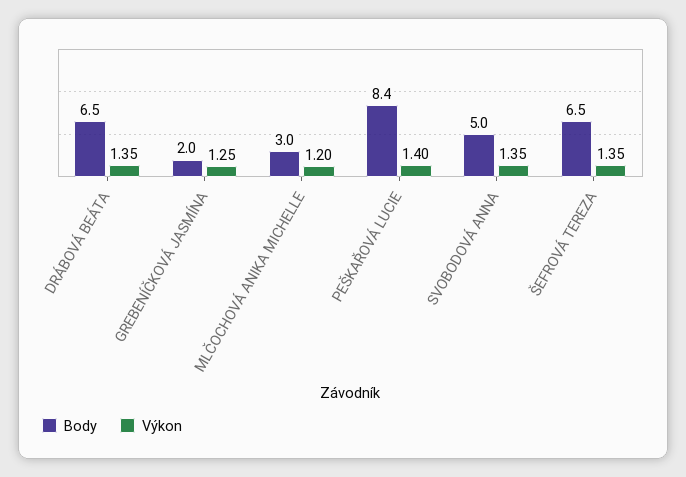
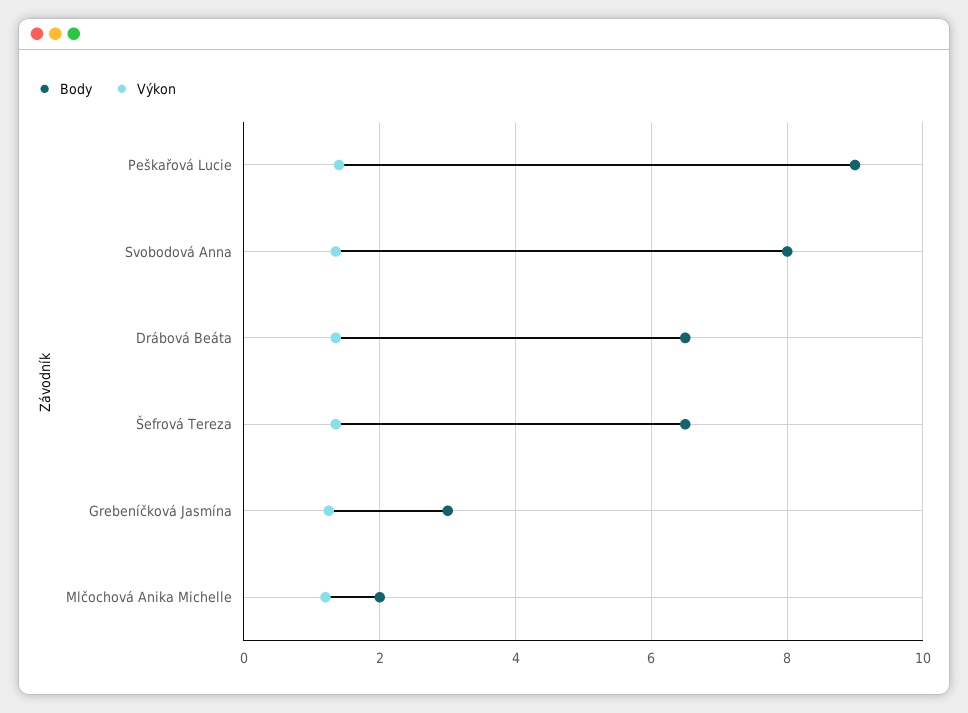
  {
    "Body": {
      "DRÁBOVÁ BEÁTA": 6.5,
-     "GREBENÍČKOVÁ JASMÍNA": 2,
+     "GREBENÍČKOVÁ JASMÍNA": 3,
-     "MLČOCHOVÁ ANIKA MICHELLE": 3,
+     "MLČOCHOVÁ ANIKA MICHELLE": 2,
-     "PEŠKAŘOVÁ LUCIE": 8.4,
+     "PEŠKAŘOVÁ LUCIE": 9,
-     "SVOBODOVÁ ANNA": 5,
+     "SVOBODOVÁ ANNA": 8,
      "ŠEFROVÁ TEREZA": 6.5
    },
    "Výkon": {
      "DRÁBOVÁ BEÁTA": 1.35,
      "GREBENÍČKOVÁ JASMÍNA": 1.25,
      "MLČOCHOVÁ ANIKA MICHELLE": 1.2,
      "PEŠKAŘOVÁ LUCIE": 1.4,
      "SVOBODOVÁ ANNA": 1.35,
      "ŠEFROVÁ TEREZA": 1.35
    }
  }

